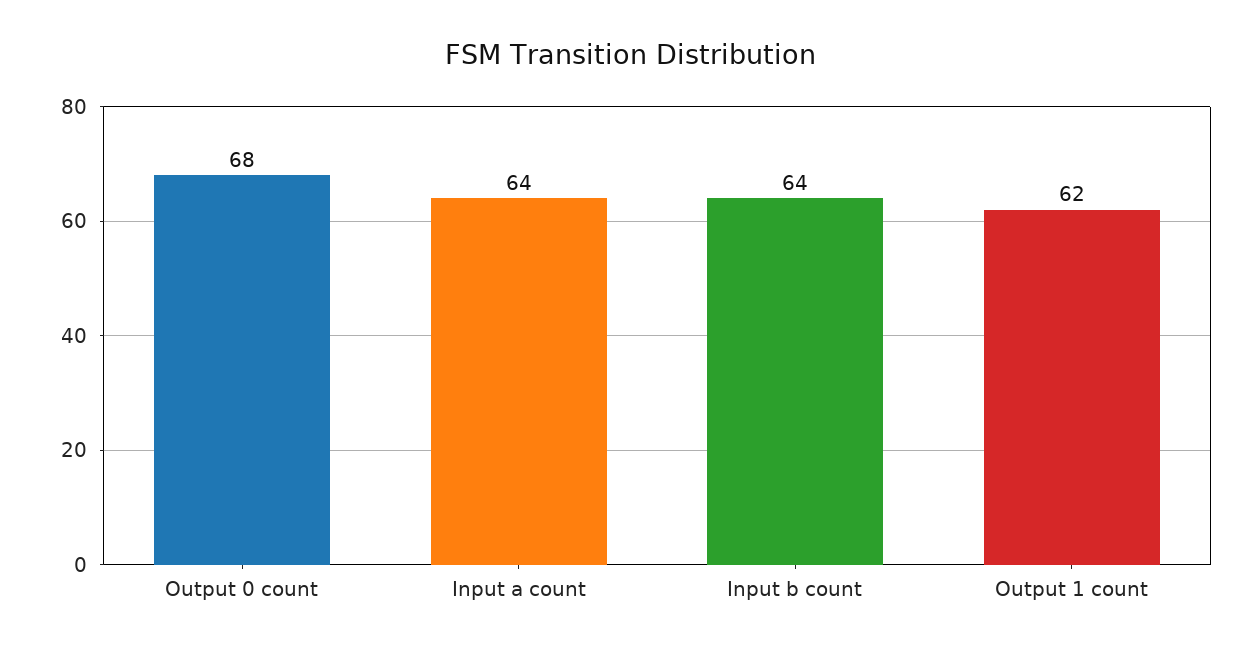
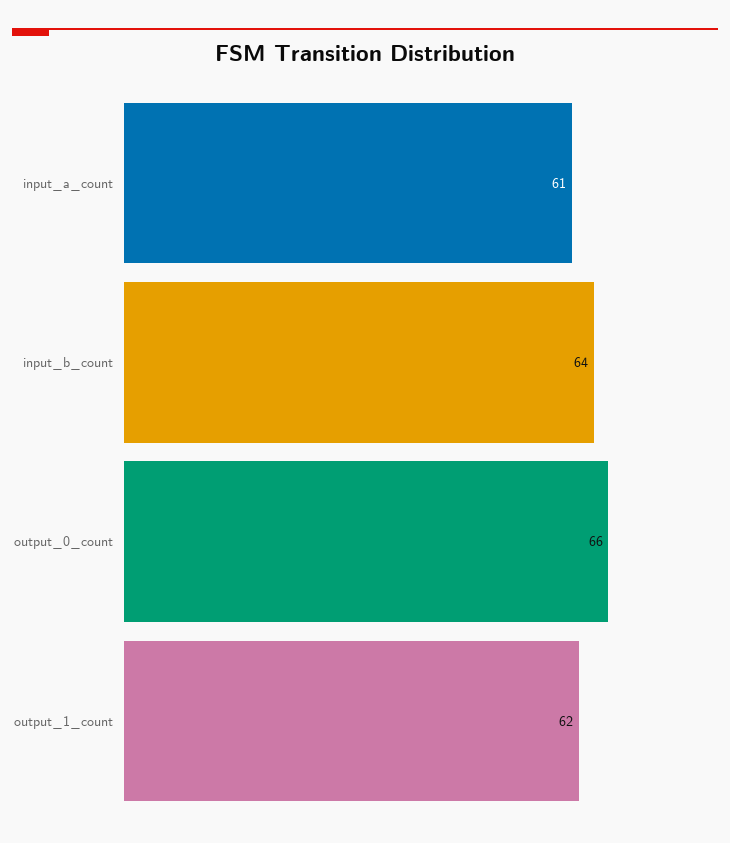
  {
-   "Output 0 count": 68,
+   "Output 0 count": 66,
-   "Input a count": 64,
+   "Input a count": 61,
    "Input b count": 64,
    "Output 1 count": 62
  }

